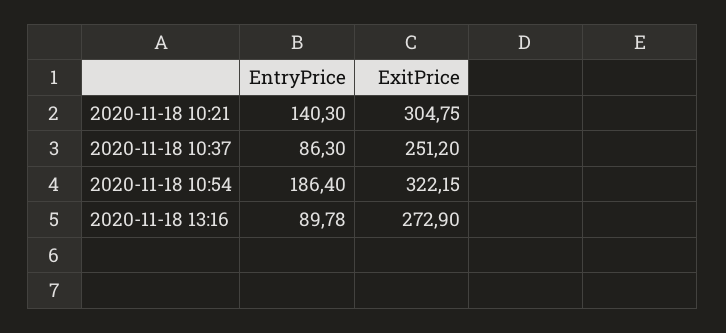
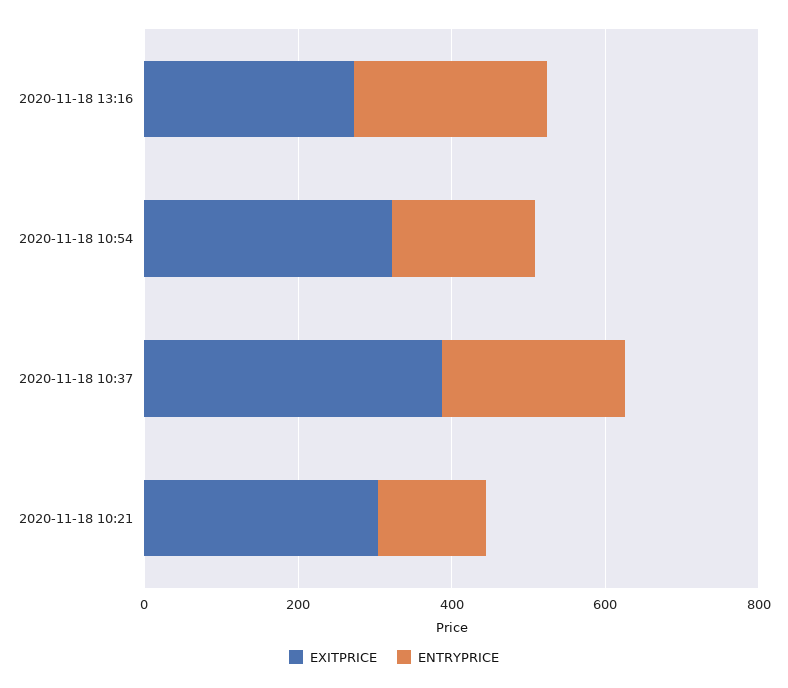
  {
    "EntryPrice": {
      "2020-11-18 10:21": 140.3,
-     "2020-11-18 10:37": 86.3,
+     "2020-11-18 10:37": 250,
      "2020-11-18 10:54": 186.4,
-     "2020-11-18 13:16": 89.78
+     "2020-11-18 13:16": 250
    },
    "ExitPrice": {
      "2020-11-18 10:21": 304.75,
-     "2020-11-18 10:37": 251.2,
+     "2020-11-18 10:37": 400,
      "2020-11-18 10:54": 322.15,
      "2020-11-18 13:16": 272.9
    }
  }

